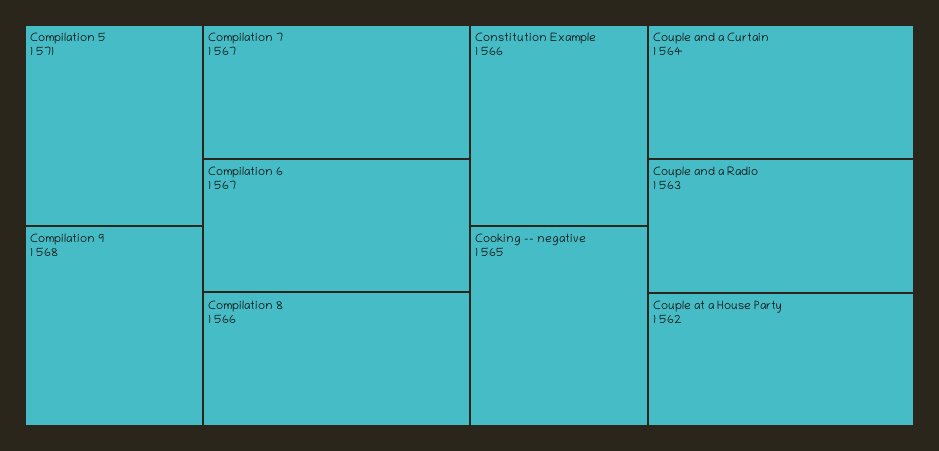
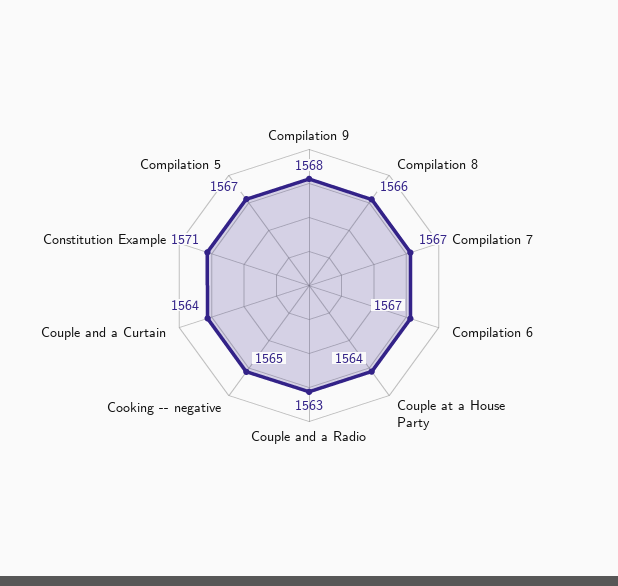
  {
-   "Compilation 5": 1571,
+   "Compilation 5": 1567,
    "Compilation 9": 1568,
    "Compilation 7": 1567,
    "Compilation 6": 1567,
    "Compilation 8": 1566,
-   "Constitution Example": 1566,
+   "Constitution Example": 1571,
    "Cooking -- negative": 1565,
    "Couple and a Curtain": 1564,
    "Couple and a Radio": 1563,
-   "Couple at a House Party": 1562
+   "Couple at a House Party": 1564
  }

